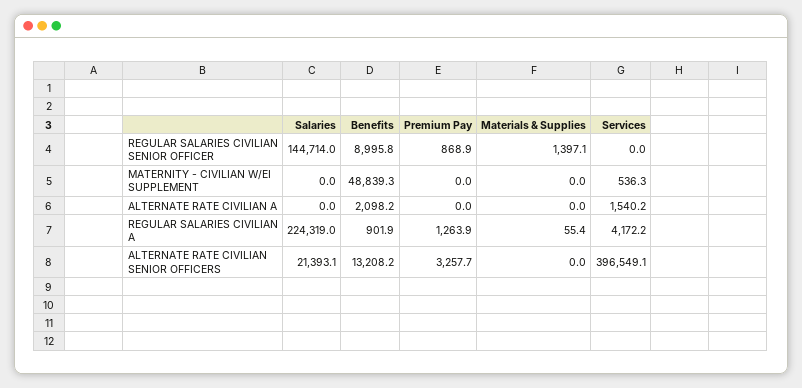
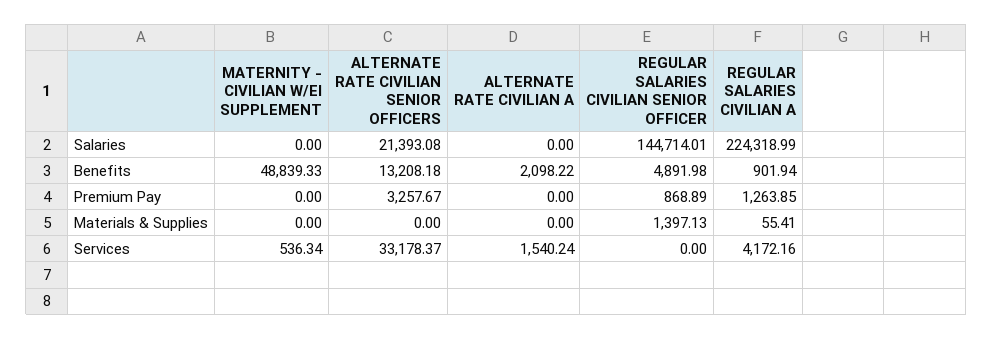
  {
    "Salaries": {
      "REGULAR SALARIES CIVILIAN SENIOR OFFICER": 144714.01,
      "MATERNITY - CIVILIAN W/EI SUPPLEMENT": 0,
      "ALTERNATE RATE CIVILIAN A": 0,
      "REGULAR SALARIES CIVILIAN A": 224318.99,
      "ALTERNATE RATE CIVILIAN SENIOR OFFICERS": 21393.08
    },
    "Benefits": {
-     "REGULAR SALARIES CIVILIAN SENIOR OFFICER": 8995.8,
+     "REGULAR SALARIES CIVILIAN SENIOR OFFICER": 4891.98,
      "MATERNITY - CIVILIAN W/EI SUPPLEMENT": 48839.33,
      "ALTERNATE RATE CIVILIAN A": 2098.22,
      "REGULAR SALARIES CIVILIAN A": 901.94,
      "ALTERNATE RATE CIVILIAN SENIOR OFFICERS": 13208.18
    },
    "Premium Pay": {
      "REGULAR SALARIES CIVILIAN SENIOR OFFICER": 868.89,
      "MATERNITY - CIVILIAN W/EI SUPPLEMENT": 0,
      "ALTERNATE RATE CIVILIAN A": 0,
      "REGULAR SALARIES CIVILIAN A": 1263.85,
      "ALTERNATE RATE CIVILIAN SENIOR OFFICERS": 3257.67
    },
    "Materials & Supplies": {
      "REGULAR SALARIES CIVILIAN SENIOR OFFICER": 1397.13,
      "MATERNITY - CIVILIAN W/EI SUPPLEMENT": 0,
      "ALTERNATE RATE CIVILIAN A": 0,
      "REGULAR SALARIES CIVILIAN A": 55.41,
      "ALTERNATE RATE CIVILIAN SENIOR OFFICERS": 0
    },
    "Services": {
      "REGULAR SALARIES CIVILIAN SENIOR OFFICER": 0,
      "MATERNITY - CIVILIAN W/EI SUPPLEMENT": 536.34,
      "ALTERNATE RATE CIVILIAN A": 1540.24,
      "REGULAR SALARIES CIVILIAN A": 4172.16,
-     "ALTERNATE RATE CIVILIAN SENIOR OFFICERS": 396549.1
+     "ALTERNATE RATE CIVILIAN SENIOR OFFICERS": 33178.37
    }
  }

